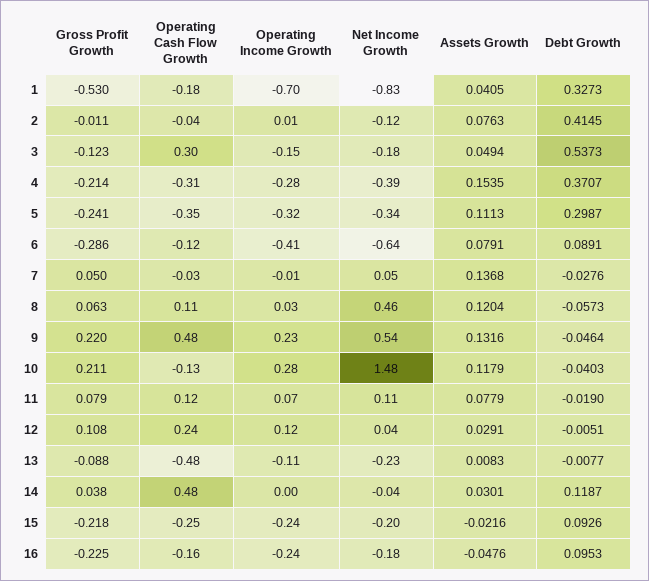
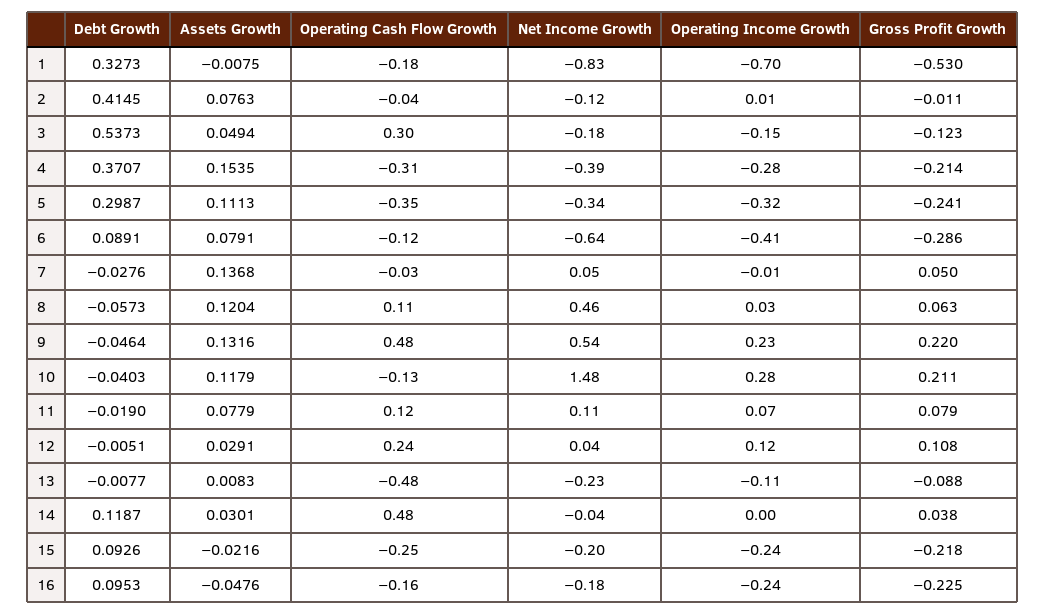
  {
    "Gross Profit Growth": {
      "1": -0.53,
      "2": -0.011,
      "3": -0.123,
      "4": -0.214,
      "5": -0.241,
      "6": -0.286,
      "7": 0.05,
      "8": 0.063,
      "9": 0.22,
      "10": 0.211,
      "11": 0.079,
      "12": 0.108,
      "13": -0.088,
      "14": 0.038,
      "15": -0.218,
      "16": -0.225
    },
    "Operating Cash Flow Growth": {
      "1": -0.18,
      "2": -0.04,
      "3": 0.3,
      "4": -0.31,
      "5": -0.35,
      "6": -0.12,
      "7": -0.03,
      "8": 0.11,
      "9": 0.48,
      "10": -0.13,
      "11": 0.12,
      "12": 0.24,
      "13": -0.48,
      "14": 0.48,
      "15": -0.25,
      "16": -0.16
    },
    "Operating Income Growth": {
      "1": -0.7,
      "2": 0.01,
      "3": -0.15,
      "4": -0.28,
      "5": -0.32,
      "6": -0.41,
      "7": -0.01,
      "8": 0.03,
      "9": 0.23,
      "10": 0.28,
      "11": 0.07,
      "12": 0.12,
      "13": -0.11,
      "14": 0,
      "15": -0.24,
      "16": -0.24
    },
    "Net Income Growth": {
      "1": -0.83,
      "2": -0.12,
      "3": -0.18,
      "4": -0.39,
      "5": -0.34,
      "6": -0.64,
      "7": 0.05,
      "8": 0.46,
      "9": 0.54,
      "10": 1.48,
      "11": 0.11,
      "12": 0.04,
      "13": -0.23,
      "14": -0.04,
      "15": -0.2,
      "16": -0.18
    },
    "Assets Growth": {
-     "1": 0.0405,
+     "1": -0.0075,
      "2": 0.0763,
      "3": 0.0494,
      "4": 0.1535,
      "5": 0.1113,
      "6": 0.0791,
      "7": 0.1368,
      "8": 0.1204,
      "9": 0.1316,
      "10": 0.1179,
      "11": 0.0779,
      "12": 0.0291,
      "13": 0.0083,
      "14": 0.0301,
      "15": -0.0216,
      "16": -0.0476
    },
    "Debt Growth": {
      "1": 0.3273,
      "2": 0.4145,
      "3": 0.5373,
      "4": 0.3707,
      "5": 0.2987,
      "6": 0.0891,
      "7": -0.0276,
      "8": -0.0573,
      "9": -0.0464,
      "10": -0.0403,
      "11": -0.019,
      "12": -0.0051,
      "13": -0.0077,
      "14": 0.1187,
      "15": 0.0926,
      "16": 0.0953
    }
  }

